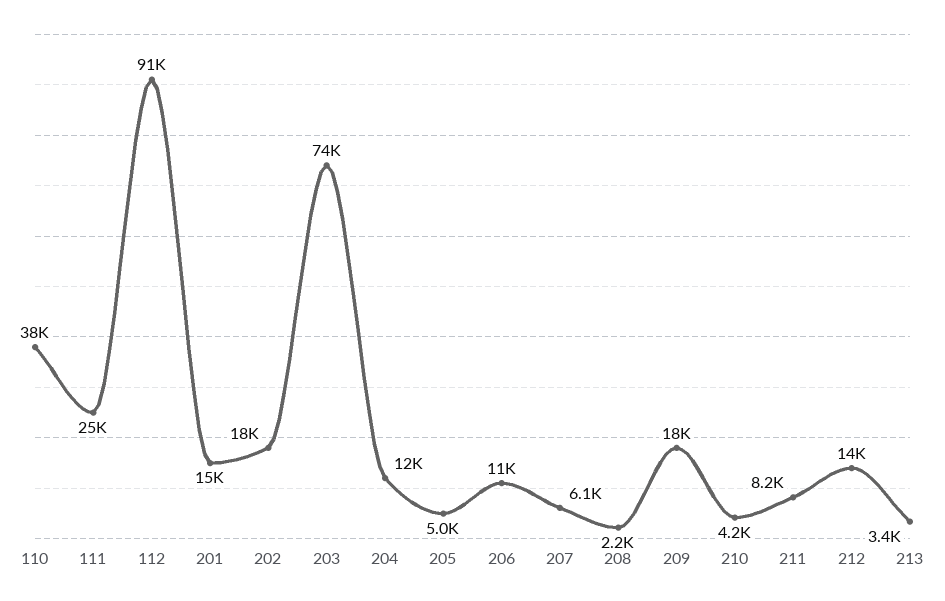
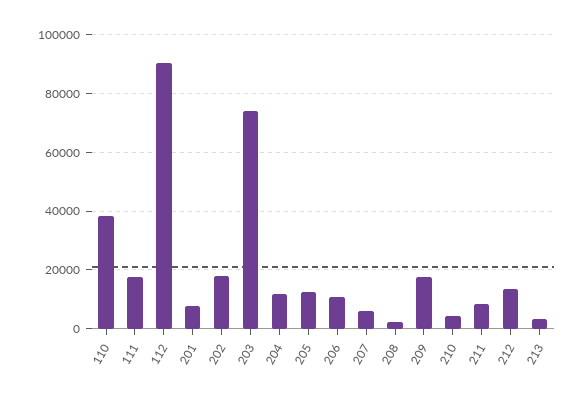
  {
    "110": 38000,
-   "111": 25000,
+   "111": 17500,
    "112": 91000,
-   "201": 15000,
+   "201": 7500,
    "202": 18000,
    "203": 74000,
    "204": 12000,
-   "205": 5000,
+   "205": 12500,
    "206": 11000,
    "207": 6100,
    "208": 2200,
    "209": 18000,
    "210": 4200,
    "211": 8200,
    "212": 14000,
    "213": 3400
  }

